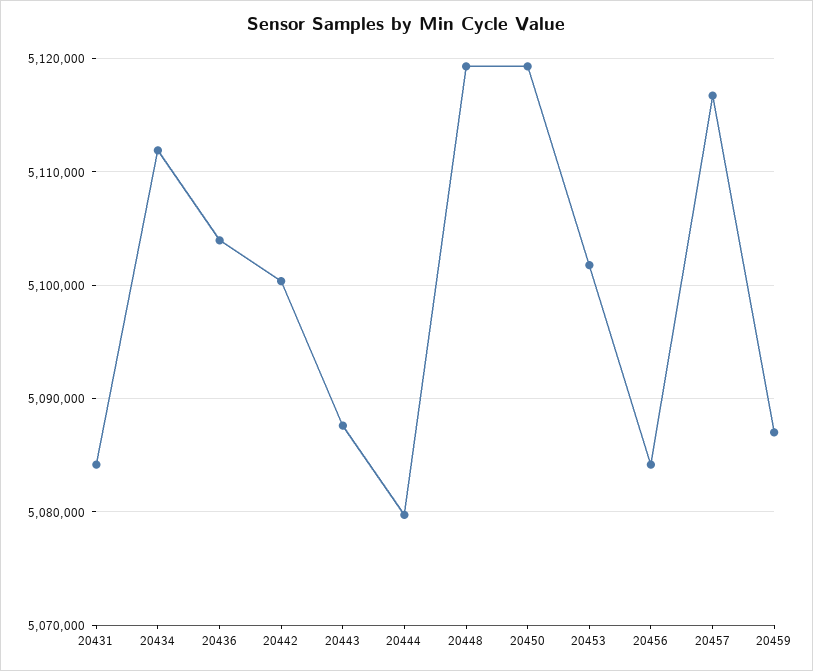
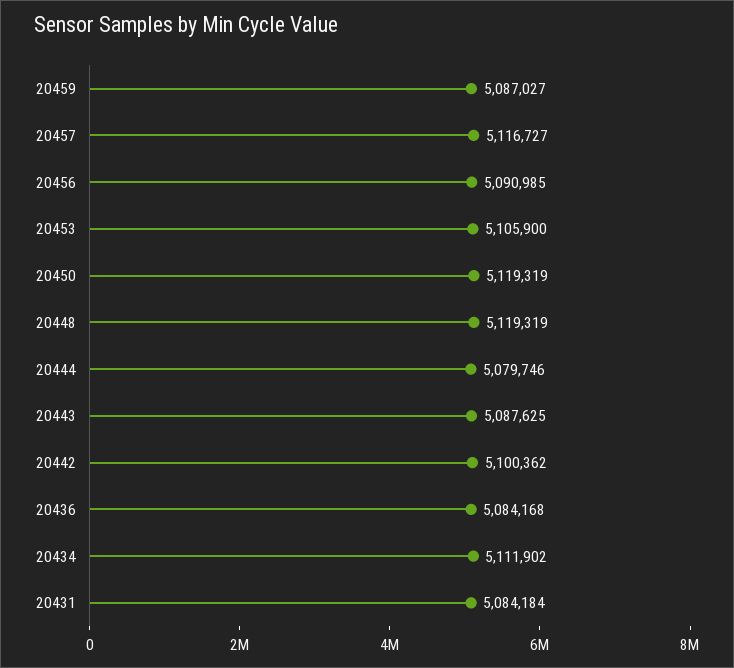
  {
    "20431": 5084184,
    "20434": 5111902,
-   "20436": 5104000,
+   "20436": 5084168,
    "20442": 5100362,
    "20443": 5087625,
    "20444": 5079746,
    "20448": 5119319,
    "20450": 5119319,
-   "20453": 5102000,
+   "20453": 5105900,
-   "20456": 5084000,
+   "20456": 5090985,
    "20457": 5116727,
    "20459": 5087027
  }

